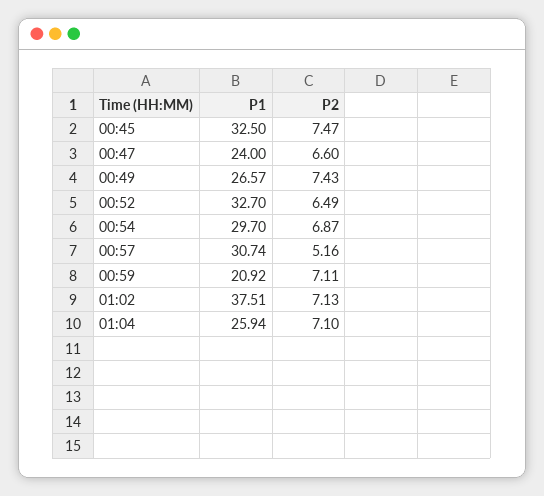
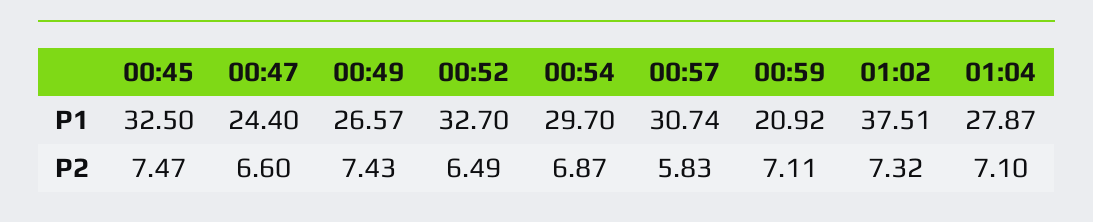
  {
    "P1": {
      "00:45": 32.5,
-     "00:47": 24,
+     "00:47": 24.4,
      "00:49": 26.57,
      "00:52": 32.7,
      "00:54": 29.7,
      "00:57": 30.74,
      "00:59": 20.92,
      "01:02": 37.51,
-     "01:04": 25.94
+     "01:04": 27.87
    },
    "P2": {
      "00:45": 7.47,
      "00:47": 6.6,
      "00:49": 7.43,
      "00:52": 6.49,
      "00:54": 6.87,
-     "00:57": 5.16,
+     "00:57": 5.83,
      "00:59": 7.11,
-     "01:02": 7.13,
+     "01:02": 7.32,
      "01:04": 7.1
    }
  }

